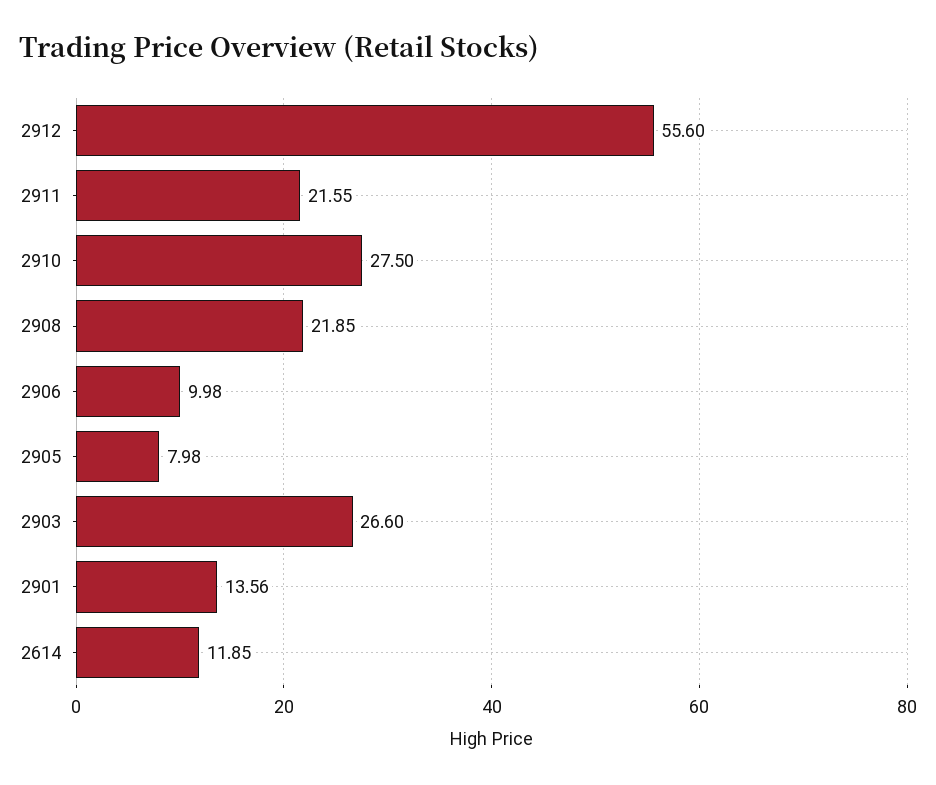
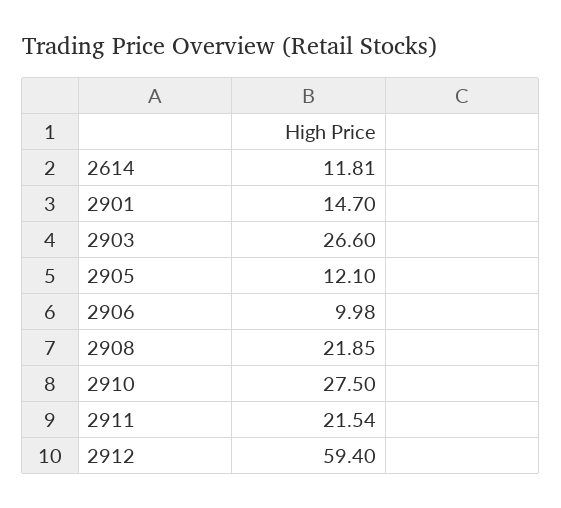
  {
-   "2912": 55.6,
+   "2912": 59.4,
-   "2911": 21.55,
+   "2911": 21.54,
    "2910": 27.5,
    "2908": 21.85,
    "2906": 9.98,
-   "2905": 7.98,
+   "2905": 12.1,
    "2903": 26.6,
-   "2901": 13.56,
+   "2901": 14.7,
-   "2614": 11.85
+   "2614": 11.81
  }

